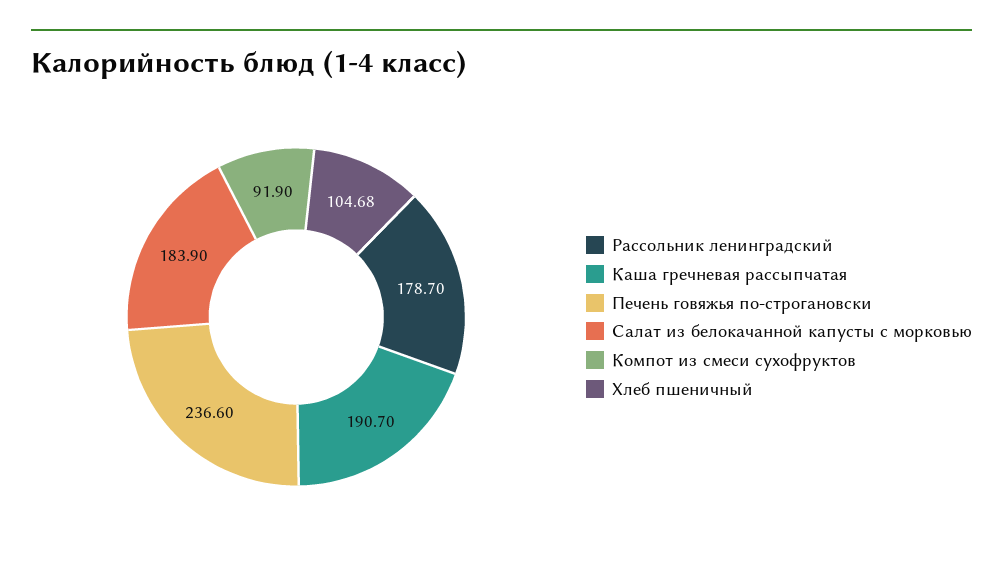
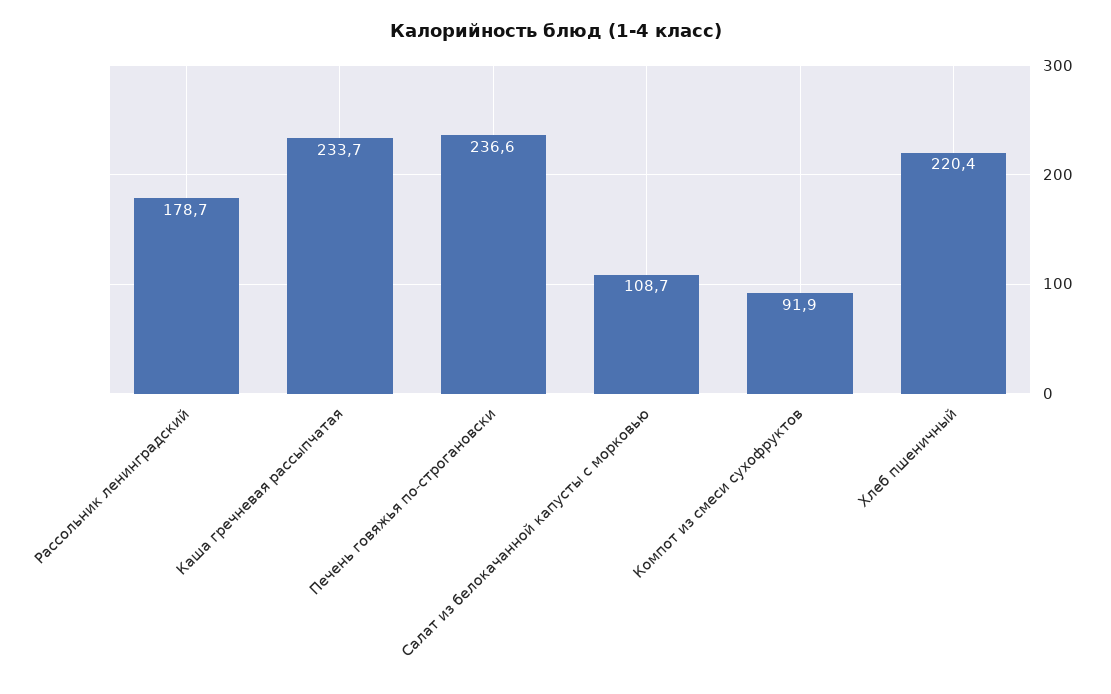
  {
    "Рассольник ленинградский": 178.7,
-   "Каша гречневая рассыпчатая": 190.7,
+   "Каша гречневая рассыпчатая": 233.7,
    "Печень говяжья по-строгановски": 236.6,
-   "Салат из белокачанной капусты с морковью": 183.9,
+   "Салат из белокачанной капусты с морковью": 108.7,
    "Компот из смеси сухофруктов": 91.9,
-   "Хлеб пшеничный": 104.68
+   "Хлеб пшеничный": 220.4
  }

